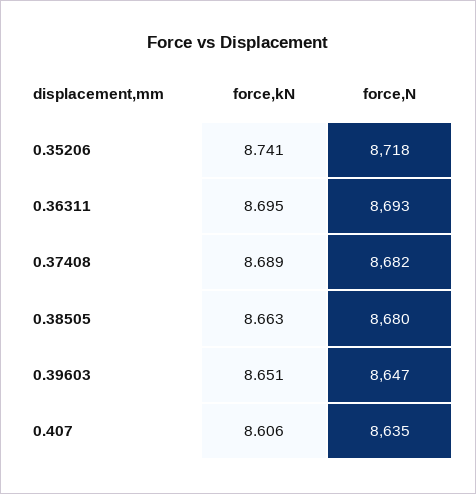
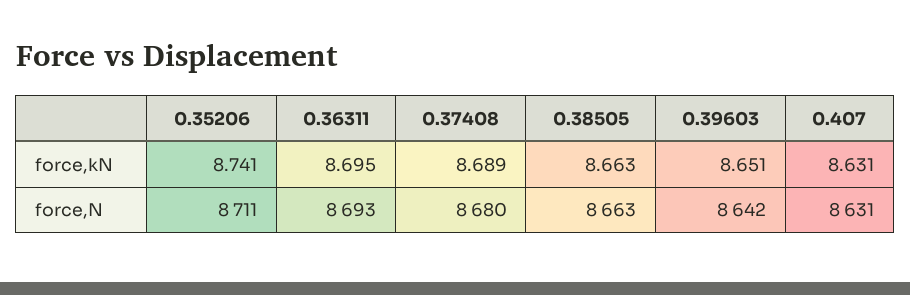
  {
    "force,kN": {
      "0.35206": 8.741,
      "0.36311": 8.695,
      "0.37408": 8.689,
      "0.38505": 8.663,
      "0.39603": 8.651,
-     "0.407": 8.606
+     "0.407": 8.631
    },
    "force,N": {
-     "0.35206": 8718,
+     "0.35206": 8711,
      "0.36311": 8693,
-     "0.37408": 8682,
+     "0.37408": 8680,
-     "0.38505": 8680,
+     "0.38505": 8663,
-     "0.39603": 8647,
+     "0.39603": 8642,
-     "0.407": 8635
+     "0.407": 8631
    }
  }

